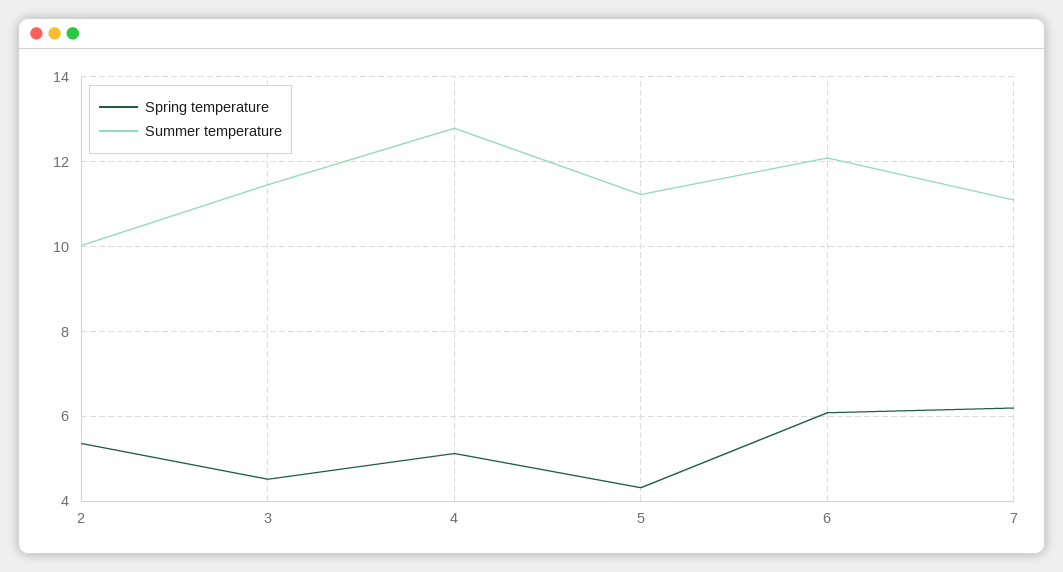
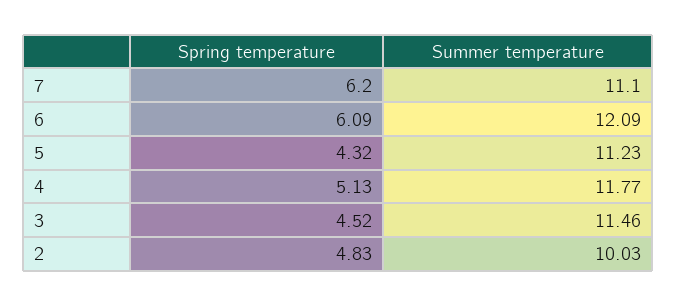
  {
    "Spring temperature": {
-     "2": 5.4,
+     "2": 4.83,
      "3": 4.52,
      "4": 5.13,
      "5": 4.32,
      "6": 6.09,
      "7": 6.2
    },
    "Summer temperature": {
      "2": 10.03,
      "3": 11.46,
-     "4": 12.8,
+     "4": 11.77,
      "5": 11.23,
      "6": 12.09,
      "7": 11.1
    }
  }

